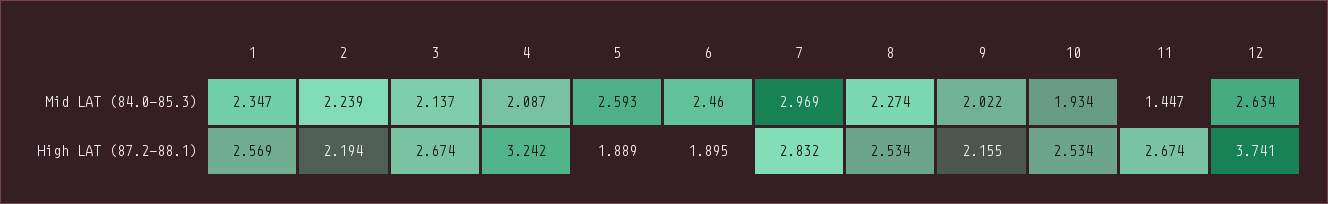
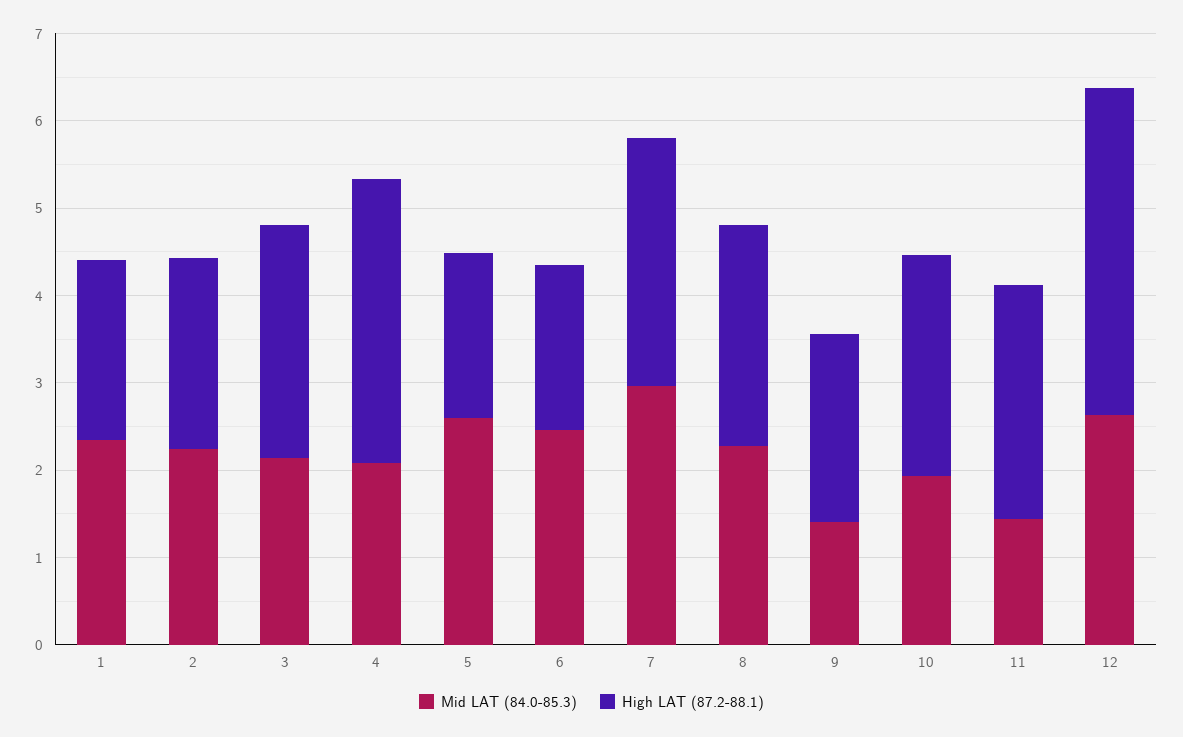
  {
    "Mid LAT (84.0-85.3)": {
      "1": 2.347,
      "2": 2.239,
      "3": 2.137,
      "4": 2.087,
      "5": 2.593,
      "6": 2.46,
      "7": 2.969,
      "8": 2.274,
-     "9": 2.022,
+     "9": 1.4,
      "10": 1.934,
      "11": 1.447,
      "12": 2.634
    },
    "High LAT (87.2-88.1)": {
-     "1": 2.569,
+     "1": 2,
      "2": 2.194,
      "3": 2.674,
      "4": 3.242,
      "5": 1.889,
      "6": 1.895,
      "7": 2.832,
      "8": 2.534,
      "9": 2.155,
      "10": 2.534,
      "11": 2.674,
      "12": 3.741
    }
  }

